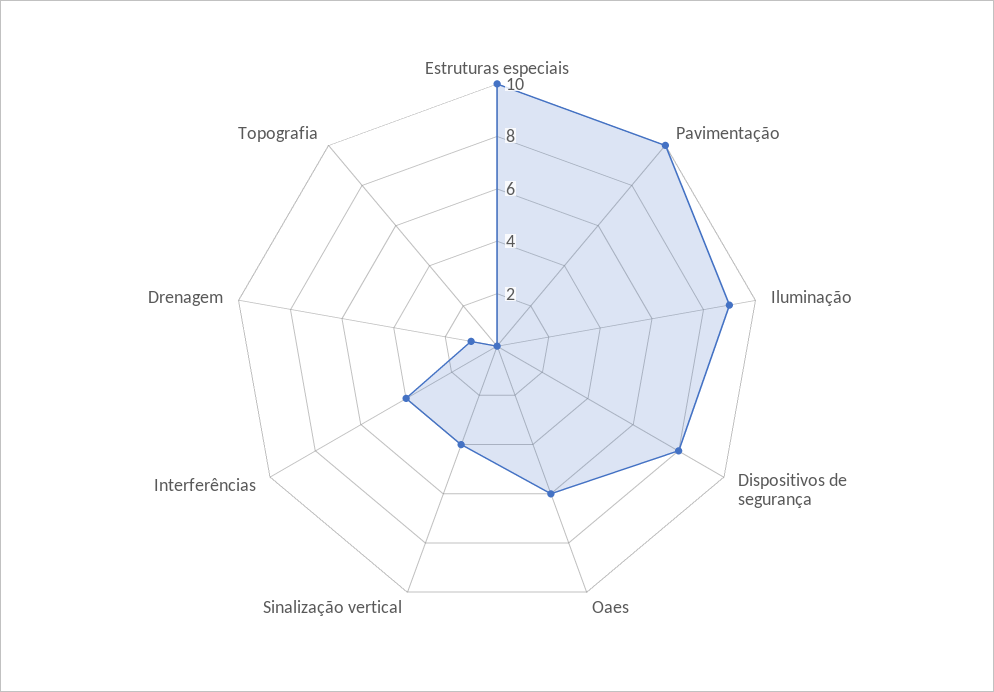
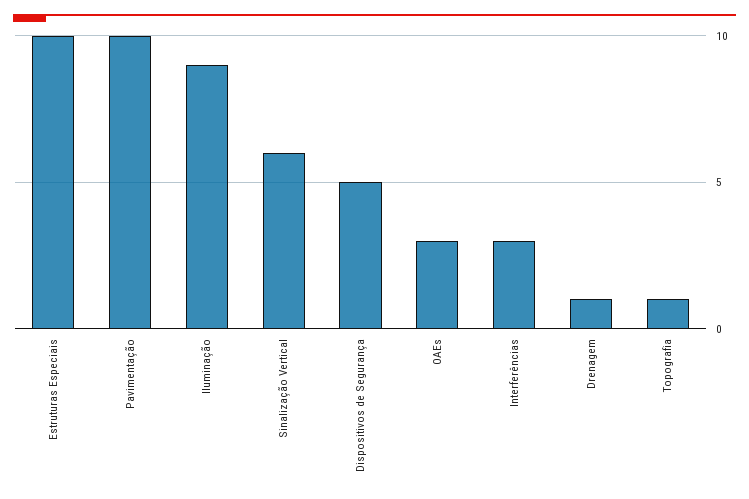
  {
    "Estruturas especiais": 10,
    "Pavimentação": 10,
    "Iluminação": 9,
-   "Dispositivos de segurança": 8,
+   "Dispositivos de segurança": 5,
-   "Oaes": 6,
+   "Oaes": 3,
-   "Sinalização vertical": 4,
+   "Sinalização vertical": 6,
-   "Interferências": 4,
+   "Interferências": 3,
    "Drenagem": 1,
-   "Topografia": 0
+   "Topografia": 1
  }

